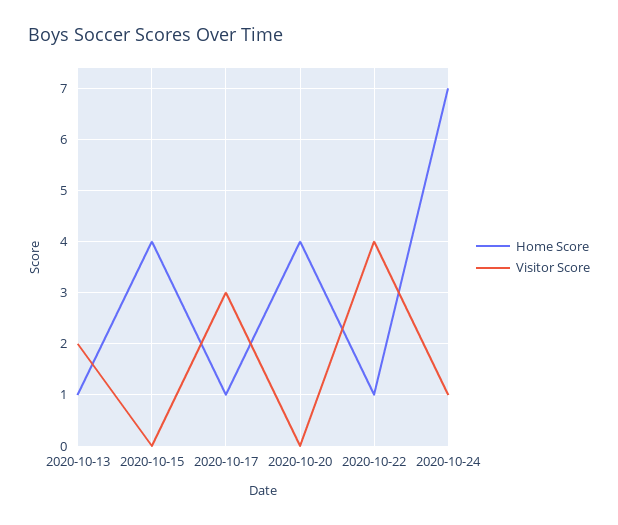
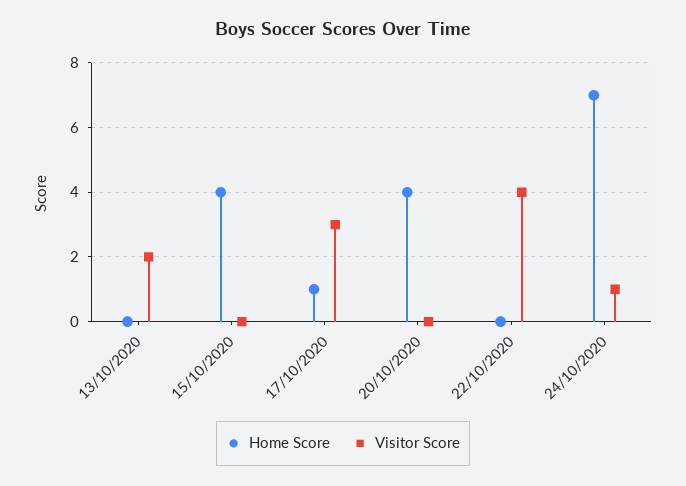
  {
    "Home Score": {
-     "2020-10-13": 1,
+     "2020-10-13": 0,
      "2020-10-15": 4,
      "2020-10-17": 1,
      "2020-10-20": 4,
-     "2020-10-22": 1,
+     "2020-10-22": 0,
      "2020-10-24": 7
    },
    "Visitor Score": {
      "2020-10-13": 2,
      "2020-10-15": 0,
      "2020-10-17": 3,
      "2020-10-20": 0,
      "2020-10-22": 4,
      "2020-10-24": 1
    }
  }

